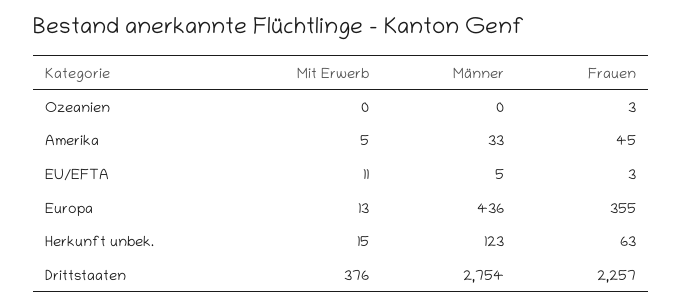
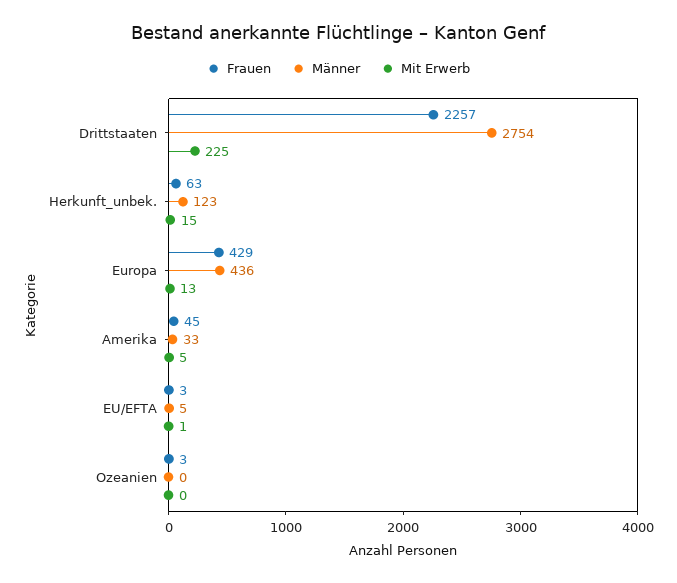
  {
    "Mit Erwerb": {
      "Ozeanien": 0,
      "Amerika": 5,
-     "EU/EFTA": 11,
+     "EU/EFTA": 1,
      "Europa": 13,
      "Herkunft unbek.": 15,
-     "Drittstaaten": 376
+     "Drittstaaten": 225
    },
    "Männer": {
      "Ozeanien": 0,
      "Amerika": 33,
      "EU/EFTA": 5,
      "Europa": 436,
      "Herkunft unbek.": 123,
      "Drittstaaten": 2754
    },
    "Frauen": {
      "Ozeanien": 3,
      "Amerika": 45,
      "EU/EFTA": 3,
-     "Europa": 355,
+     "Europa": 429,
      "Herkunft unbek.": 63,
      "Drittstaaten": 2257
    }
  }

